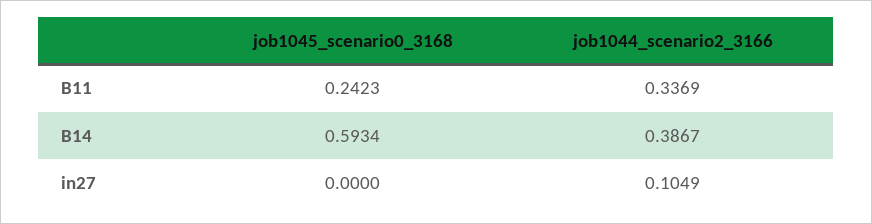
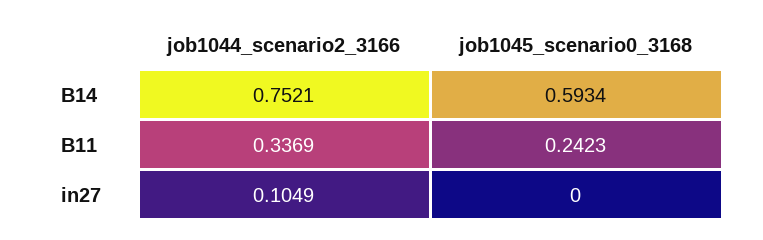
  {
    "job1045_scenario0_3168": {
      "B11": 0.2423,
      "B14": 0.5934,
      "in27": 0
    },
    "job1044_scenario2_3166": {
      "B11": 0.3369,
-     "B14": 0.3867,
+     "B14": 0.7521,
      "in27": 0.1049
    }
  }

